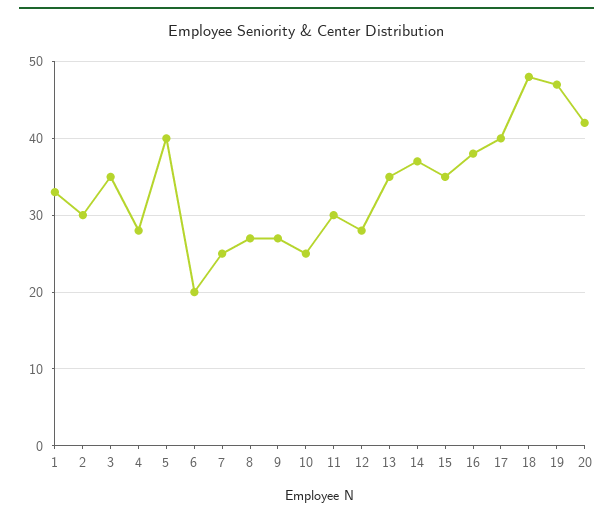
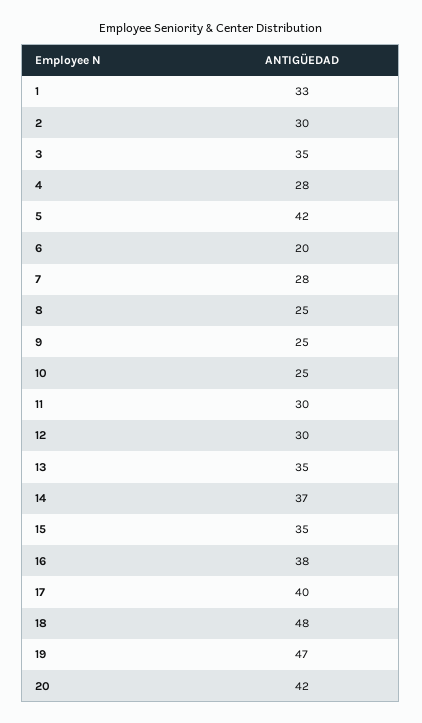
  {
    "1": 33,
    "2": 30,
    "3": 35,
    "4": 28,
-   "5": 40,
+   "5": 42,
    "6": 20,
-   "7": 25,
+   "7": 28,
-   "8": 27,
+   "8": 25,
-   "9": 27,
+   "9": 25,
    "10": 25,
    "11": 30,
-   "12": 28,
+   "12": 30,
    "13": 35,
    "14": 37,
    "15": 35,
    "16": 38,
    "17": 40,
    "18": 48,
    "19": 47,
    "20": 42
  }

